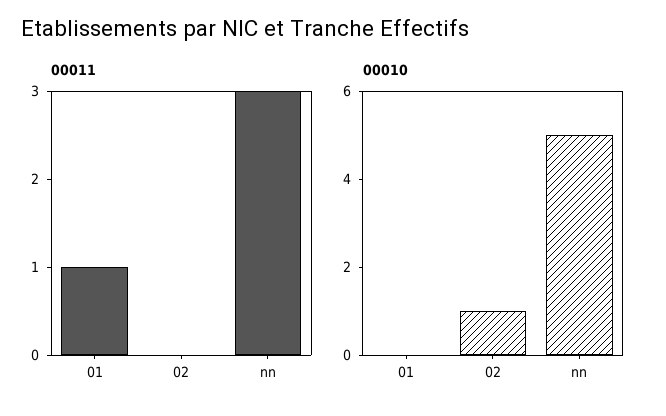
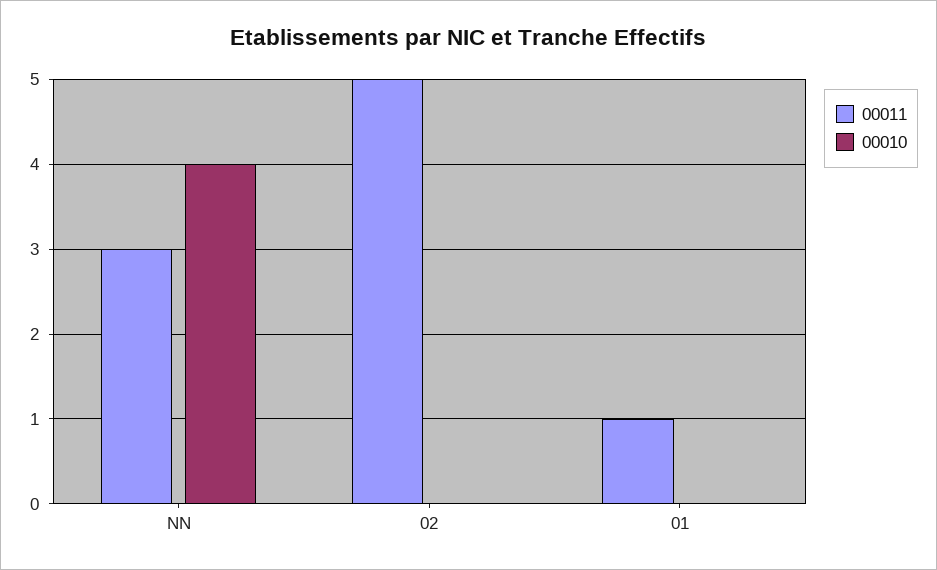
  {
    "00011": {
      "01": 1,
-     "02": 0,
+     "02": 5,
      "nn": 3
    },
    "00010": {
      "01": 0,
-     "02": 1,
+     "02": 0,
-     "nn": 5
+     "nn": 4
    }
  }

